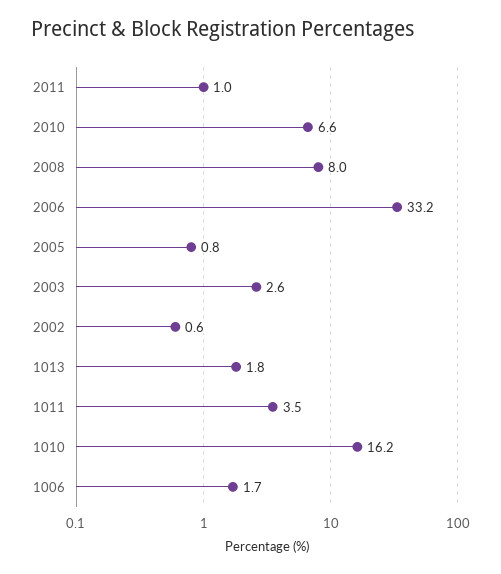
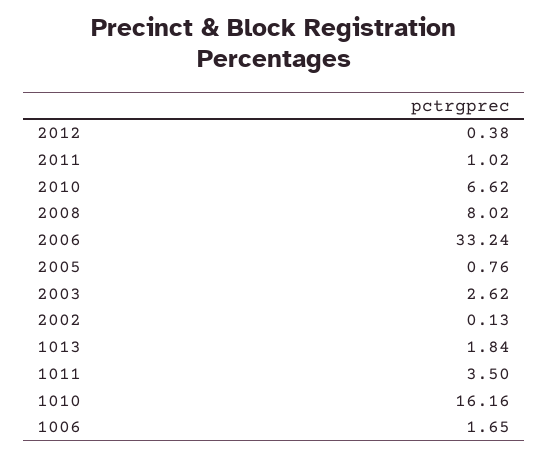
  {
    "2011": 1.02,
    "2010": 6.62,
    "2008": 8.02,
    "2006": 33.24,
    "2005": 0.76,
    "2003": 2.62,
-   "2002": 0.6,
+   "2002": 0.13,
    "1013": 1.84,
    "1011": 3.5,
    "1010": 16.16,
-   "1006": 1.65
+   "1006": 1.65,
+   "2012": 0.38
  }

